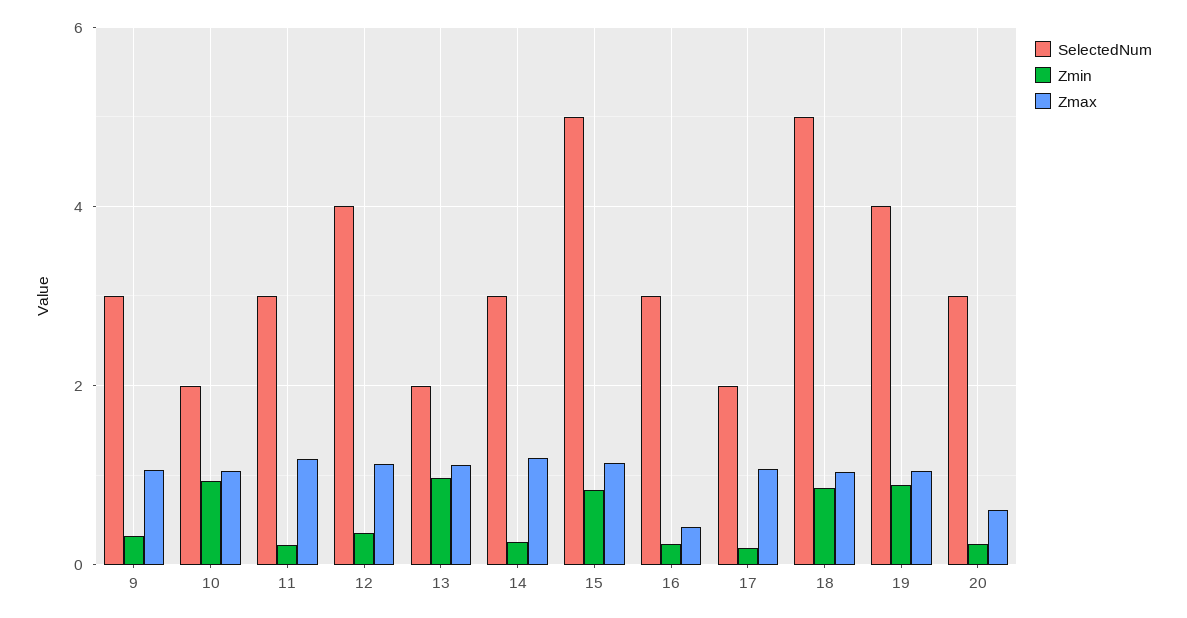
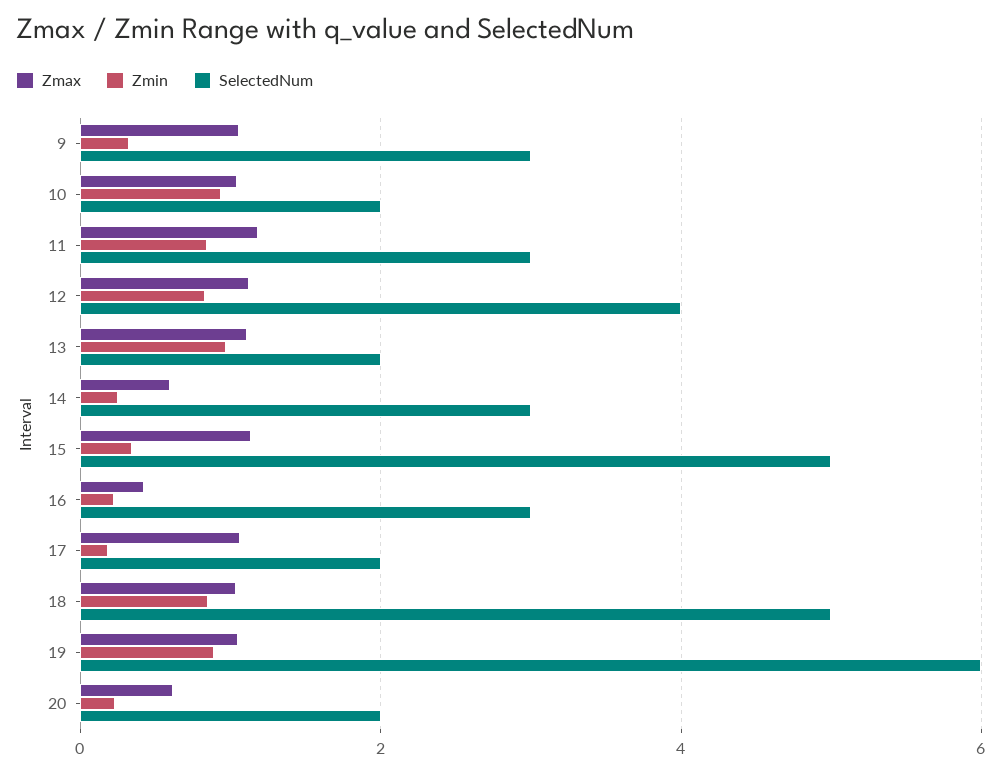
  {
    "SelectedNum": {
      "9": 3,
      "10": 2,
      "11": 3,
      "12": 4,
      "13": 2,
      "14": 3,
      "15": 5,
      "16": 3,
      "17": 2,
      "18": 5,
-     "19": 4,
+     "19": 6,
-     "20": 3
+     "20": 2
    },
    "Zmin": {
      "9": 0.4,
      "10": 1,
-     "11": 0.2,
+     "11": 0.8,
-     "12": 0.4,
+     "12": 0.8,
      "13": 1,
      "14": 0.2,
-     "15": 0.8,
+     "15": 0.4,
      "16": 0.2,
      "17": 0.2,
      "18": 0.8,
      "19": 0.8,
      "20": 0.2
    },
    "Zmax": {
      "9": 1,
      "10": 1,
      "11": 1.2,
      "12": 1.2,
      "13": 1.2,
-     "14": 1.2,
+     "14": 0.6,
      "15": 1.2,
      "16": 0.4,
      "17": 1,
      "18": 1,
      "19": 1,
      "20": 0.6
    }
  }

